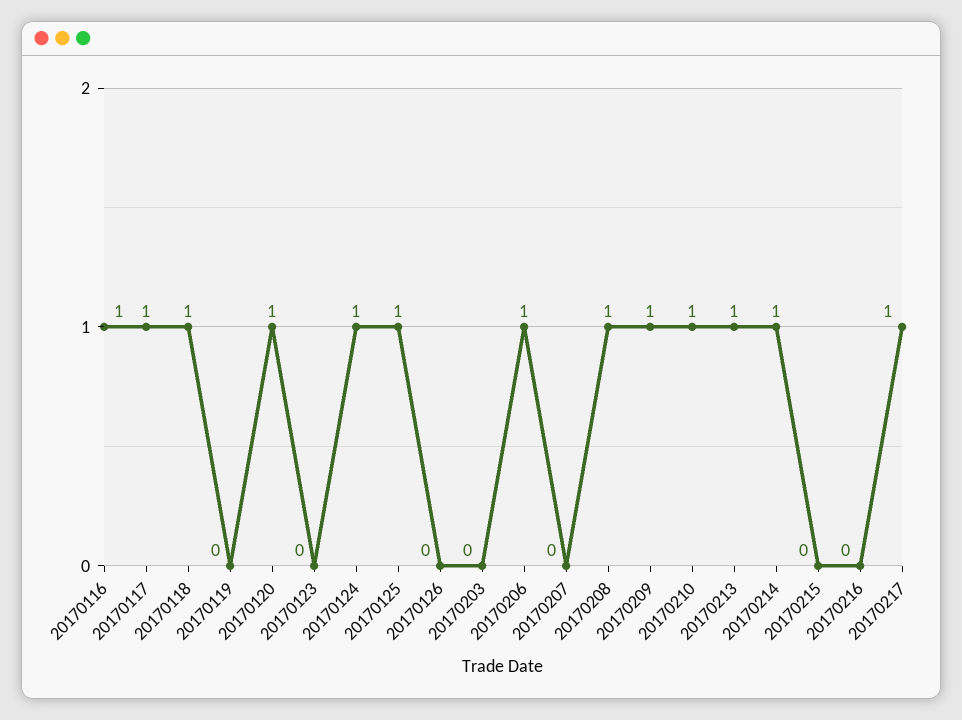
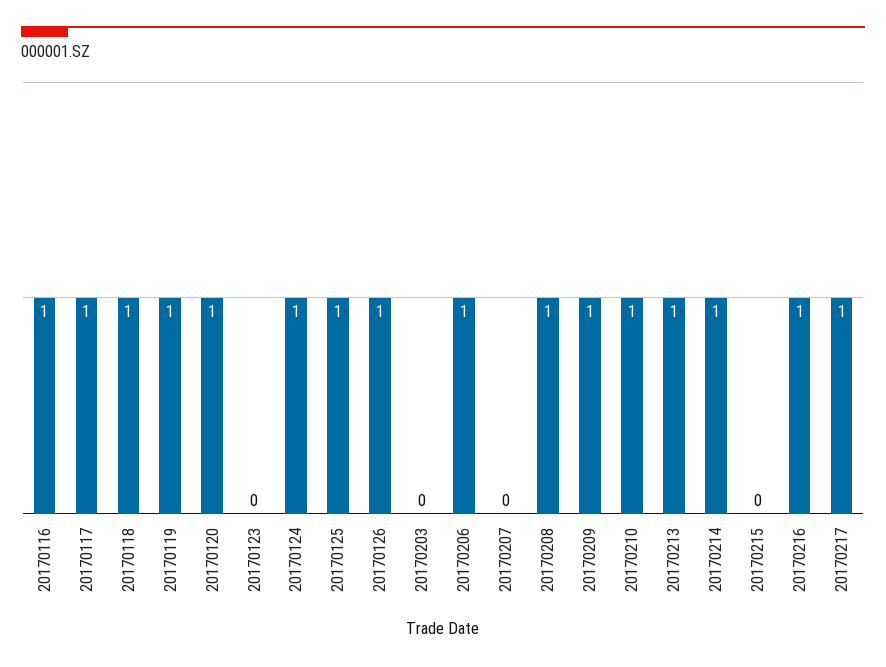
  {
    "20170116": 1,
    "20170117": 1,
    "20170118": 1,
-   "20170119": 0,
+   "20170119": 1,
    "20170120": 1,
    "20170123": 0,
    "20170124": 1,
    "20170125": 1,
-   "20170126": 0,
+   "20170126": 1,
    "20170203": 0,
    "20170206": 1,
    "20170207": 0,
    "20170208": 1,
    "20170209": 1,
    "20170210": 1,
    "20170213": 1,
    "20170214": 1,
    "20170215": 0,
-   "20170216": 0,
+   "20170216": 1,
    "20170217": 1
  }

